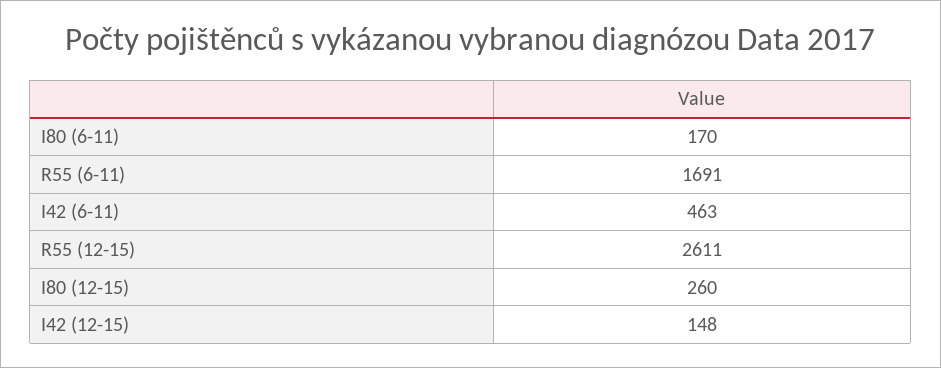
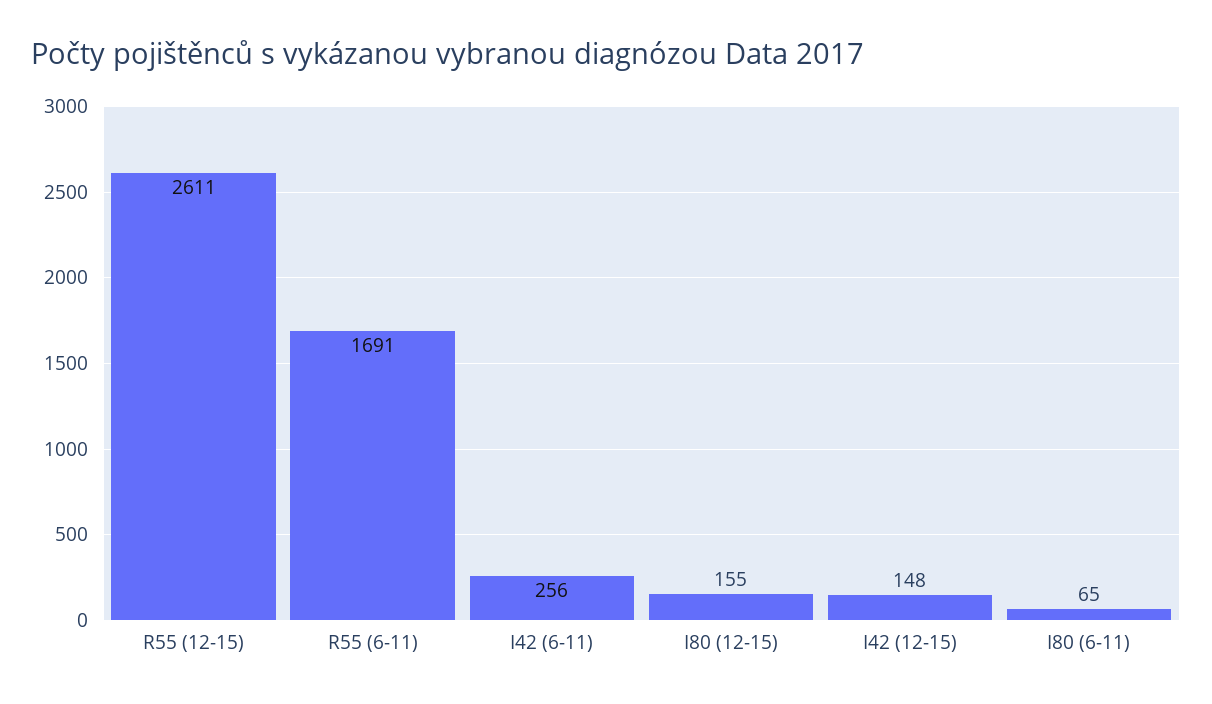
  {
-   "I80 (6-11)": 170,
+   "I80 (6-11)": 65,
    "R55 (6-11)": 1691,
-   "I42 (6-11)": 463,
+   "I42 (6-11)": 256,
    "R55 (12-15)": 2611,
-   "I80 (12-15)": 260,
+   "I80 (12-15)": 155,
    "I42 (12-15)": 148
  }

